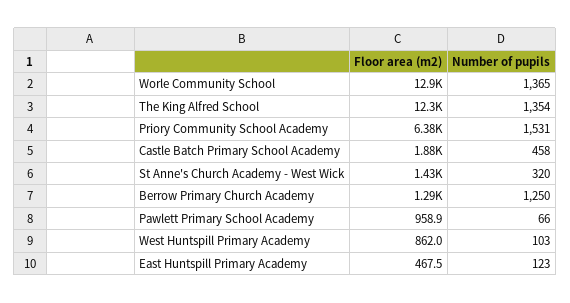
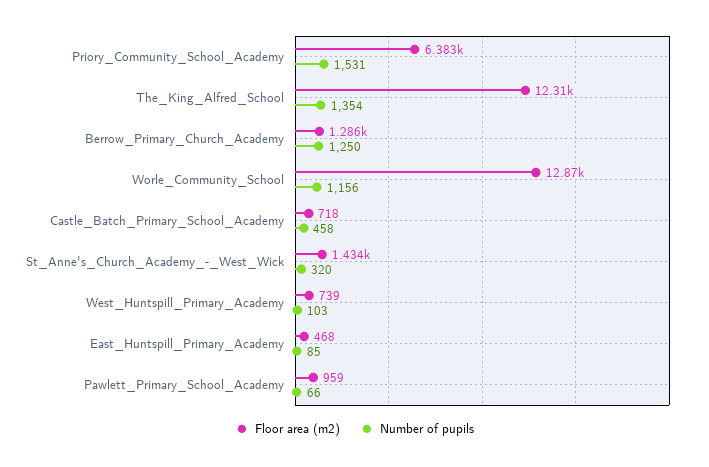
  {
    "Floor area (m2)": {
      "Worle Community School": 12870,
      "The King Alfred School": 12310,
      "Priory Community School Academy": 6383,
-     "Castle Batch Primary School Academy": 1880,
+     "Castle Batch Primary School Academy": 718,
      "St Anne's Church Academy - West Wick": 1434,
      "Berrow Primary Church Academy": 1286,
      "Pawlett Primary School Academy": 958.9,
-     "West Huntspill Primary Academy": 862,
+     "West Huntspill Primary Academy": 739,
      "East Huntspill Primary Academy": 467.5
    },
    "Number of pupils": {
-     "Worle Community School": 1365,
+     "Worle Community School": 1156,
      "The King Alfred School": 1354,
      "Priory Community School Academy": 1531,
      "Castle Batch Primary School Academy": 458,
      "St Anne's Church Academy - West Wick": 320,
      "Berrow Primary Church Academy": 1250,
      "Pawlett Primary School Academy": 66,
      "West Huntspill Primary Academy": 103,
-     "East Huntspill Primary Academy": 123
+     "East Huntspill Primary Academy": 85
    }
  }

